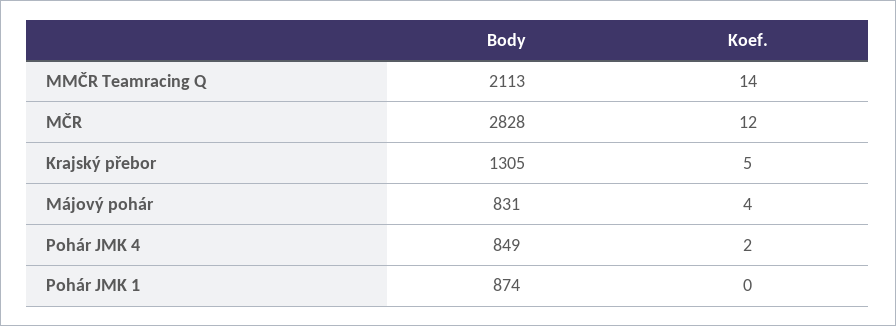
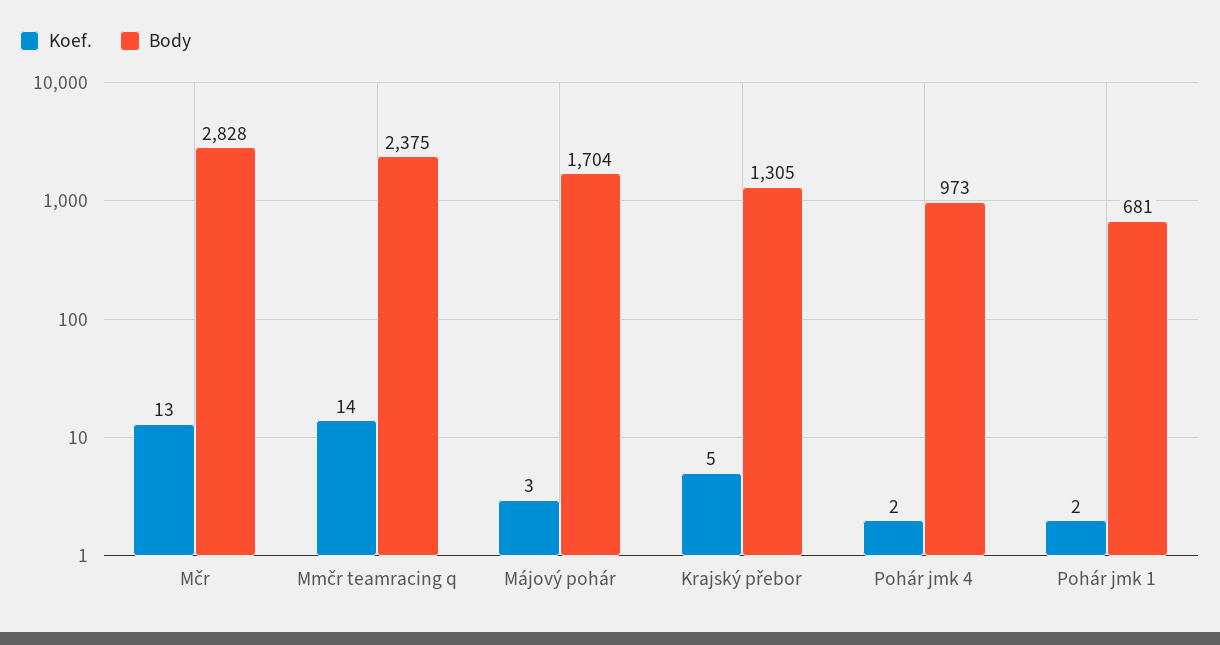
  {
    "Body": {
-     "MMČR Teamracing Q": 2113,
+     "MMČR Teamracing Q": 2375,
      "MČR": 2828,
      "Krajský přebor": 1305,
-     "Májový pohár": 831,
+     "Májový pohár": 1704,
-     "Pohár JMK 4": 849,
+     "Pohár JMK 4": 973,
-     "Pohár JMK 1": 874
+     "Pohár JMK 1": 681
    },
    "Koef.": {
      "MMČR Teamracing Q": 14,
-     "MČR": 12,
+     "MČR": 13,
      "Krajský přebor": 5,
-     "Májový pohár": 4,
+     "Májový pohár": 3,
      "Pohár JMK 4": 2,
-     "Pohár JMK 1": 0
+     "Pohár JMK 1": 2
    }
  }

